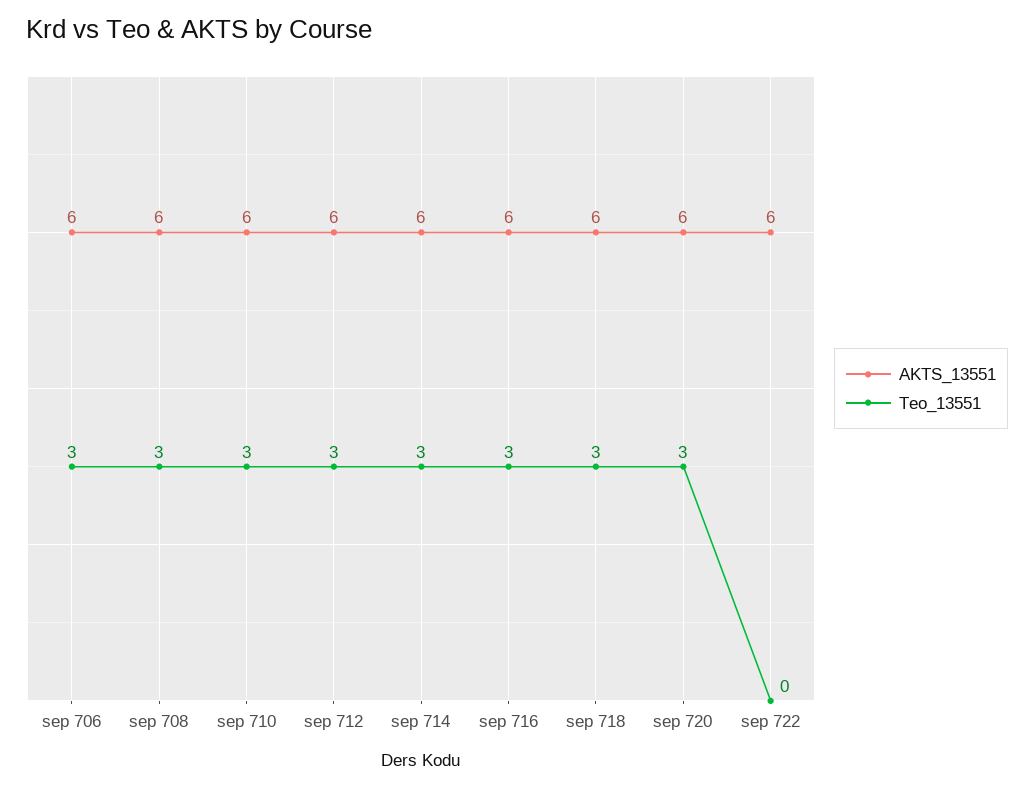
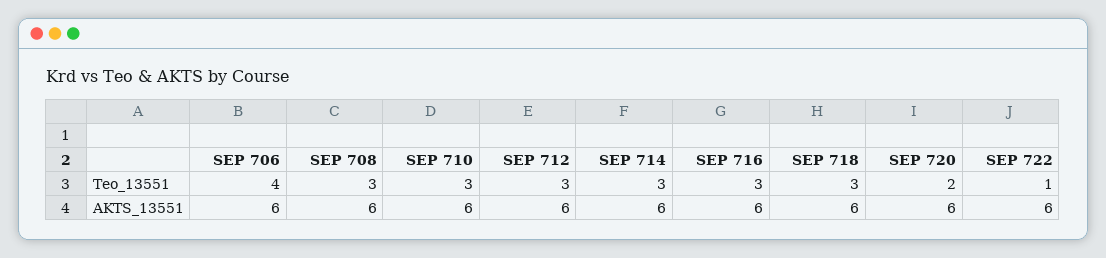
  {
    "AKTS_13551": {
      "sep 706": 6,
      "sep 708": 6,
      "sep 710": 6,
      "sep 712": 6,
      "sep 714": 6,
      "sep 716": 6,
      "sep 718": 6,
      "sep 720": 6,
      "sep 722": 6
    },
    "Teo_13551": {
-     "sep 706": 3,
+     "sep 706": 4,
      "sep 708": 3,
      "sep 710": 3,
      "sep 712": 3,
      "sep 714": 3,
      "sep 716": 3,
      "sep 718": 3,
-     "sep 720": 3,
+     "sep 720": 2,
-     "sep 722": 0
+     "sep 722": 1
    }
  }

